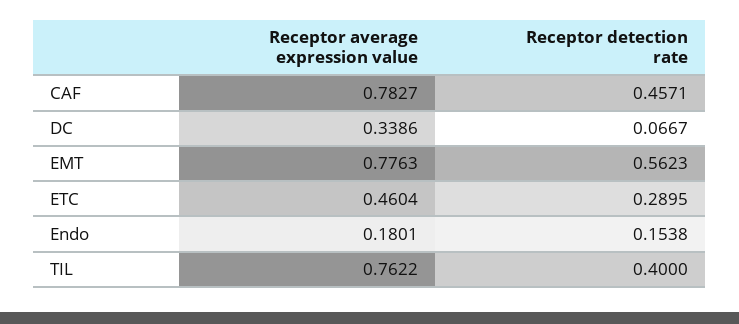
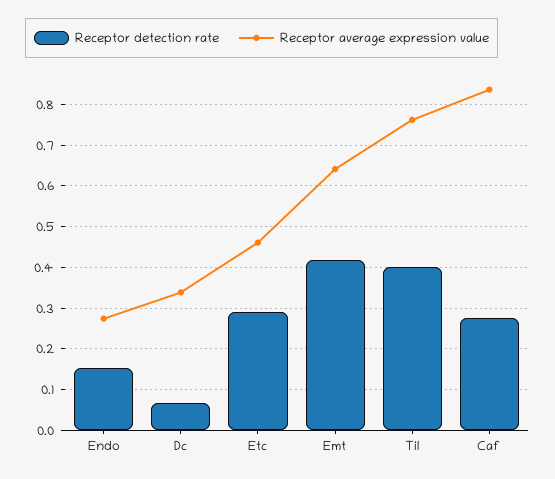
  {
    "Receptor average expression value": {
-     "CAF": 0.7827,
+     "CAF": 0.84,
      "DC": 0.3386,
-     "EMT": 0.7763,
+     "EMT": 0.64,
      "ETC": 0.4604,
-     "Endo": 0.1801,
+     "Endo": 0.28,
      "TIL": 0.7622
    },
    "Receptor detection rate": {
-     "CAF": 0.4571,
+     "CAF": 0.28,
      "DC": 0.0667,
-     "EMT": 0.5623,
+     "EMT": 0.42,
      "ETC": 0.2895,
      "Endo": 0.1538,
      "TIL": 0.4
    }
  }

